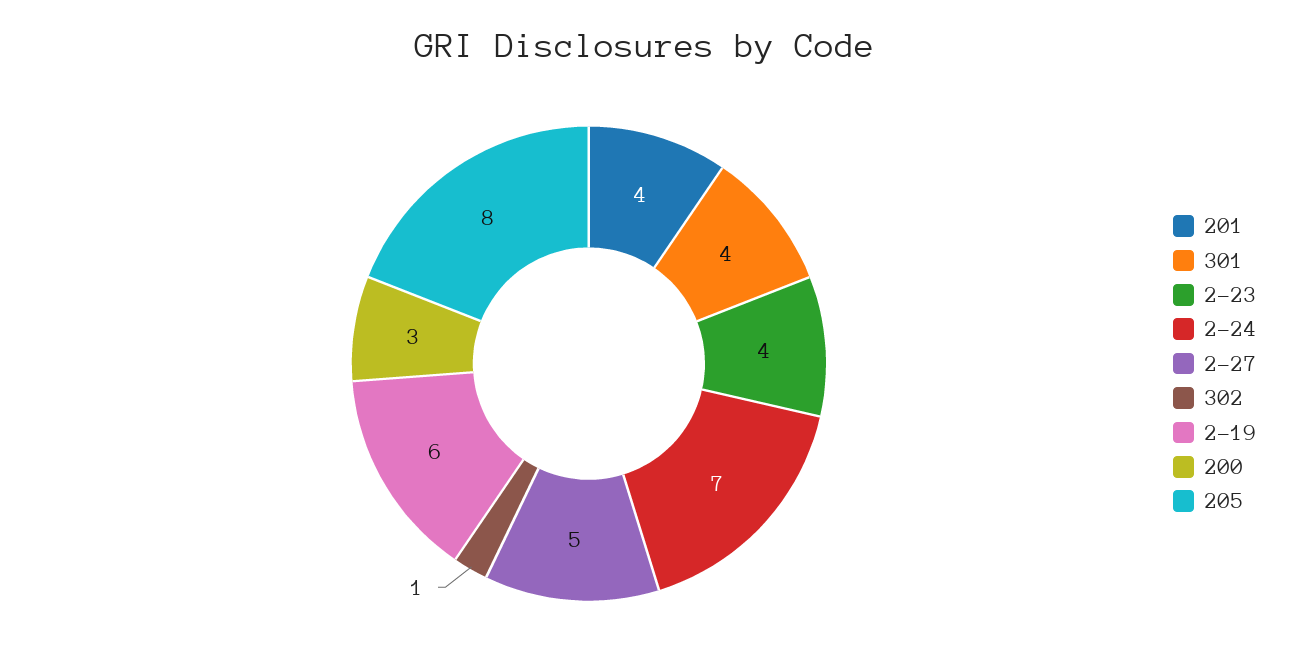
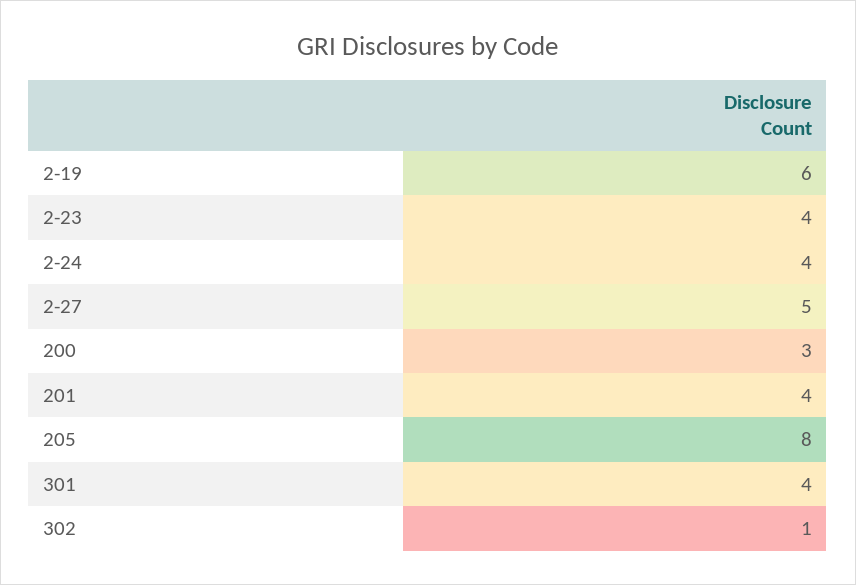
  {
    "201": 4,
    "301": 4,
    "2-23": 4,
-   "2-24": 7,
+   "2-24": 4,
    "2-27": 5,
    "302": 1,
    "2-19": 6,
    "200": 3,
    "205": 8
  }

